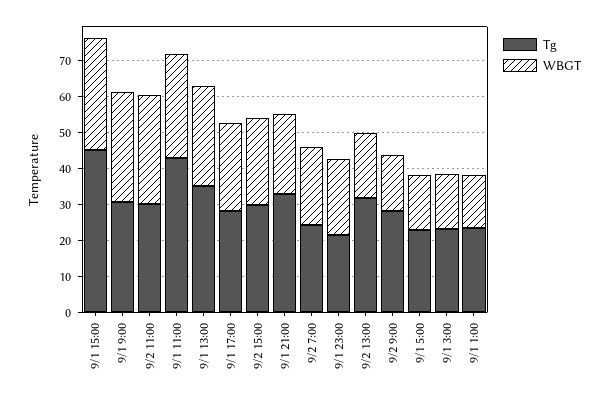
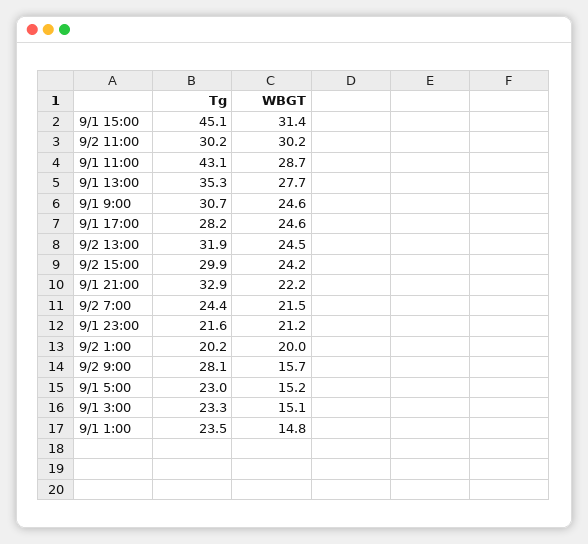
  {
    "Tg": {
      "9/1 15:00": 45.1,
      "9/1 9:00": 30.7,
      "9/2 11:00": 30.2,
      "9/1 11:00": 43.1,
      "9/1 13:00": 35.3,
      "9/1 17:00": 28.2,
      "9/2 15:00": 29.9,
      "9/1 21:00": 32.9,
      "9/2 7:00": 24.4,
      "9/1 23:00": 21.6,
      "9/2 13:00": 31.9,
      "9/2 9:00": 28.1,
      "9/1 5:00": 23,
      "9/1 3:00": 23.3,
-     "9/1 1:00": 23.5
+     "9/1 1:00": 23.5,
+     "9/2 1:00": 20.2
    },
    "WBGT": {
      "9/1 15:00": 31.4,
-     "9/1 9:00": 30,
+     "9/1 9:00": 24.6,
      "9/2 11:00": 30.2,
      "9/1 11:00": 28.7,
      "9/1 13:00": 27.7,
      "9/1 17:00": 24.6,
      "9/2 15:00": 24.2,
      "9/1 21:00": 22.2,
      "9/2 7:00": 21.5,
      "9/1 23:00": 21.2,
-     "9/2 13:00": 17.5,
+     "9/2 13:00": 24.5,
      "9/2 9:00": 15.7,
      "9/1 5:00": 15.2,
      "9/1 3:00": 15.1,
-     "9/1 1:00": 14.8
+     "9/1 1:00": 14.8,
+     "9/2 1:00": 20
    }
  }

